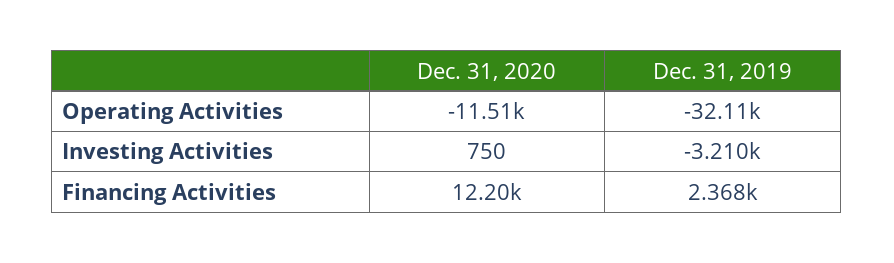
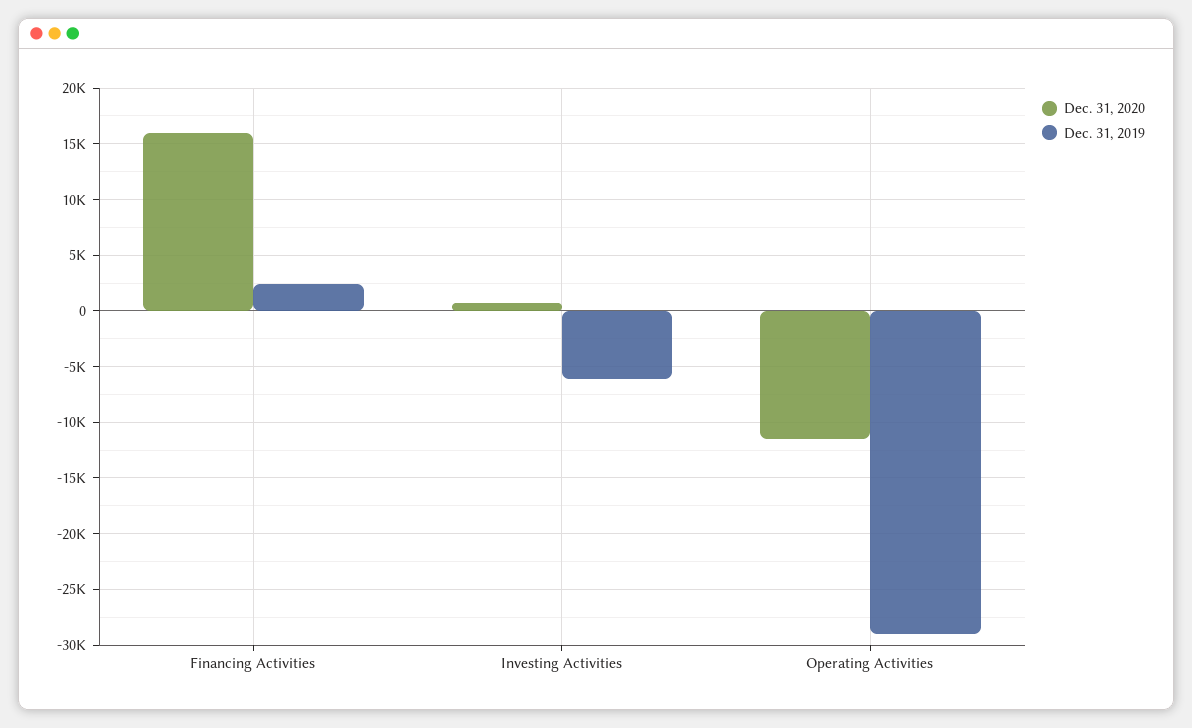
  {
    "Dec. 31, 2020": {
      "Operating Activities": -11510,
      "Investing Activities": 750,
-     "Financing Activities": 12200
+     "Financing Activities": 16000
    },
    "Dec. 31, 2019": {
-     "Operating Activities": -32110,
+     "Operating Activities": -29000,
-     "Investing Activities": -3210,
+     "Investing Activities": -6000,
      "Financing Activities": 2368
    }
  }

